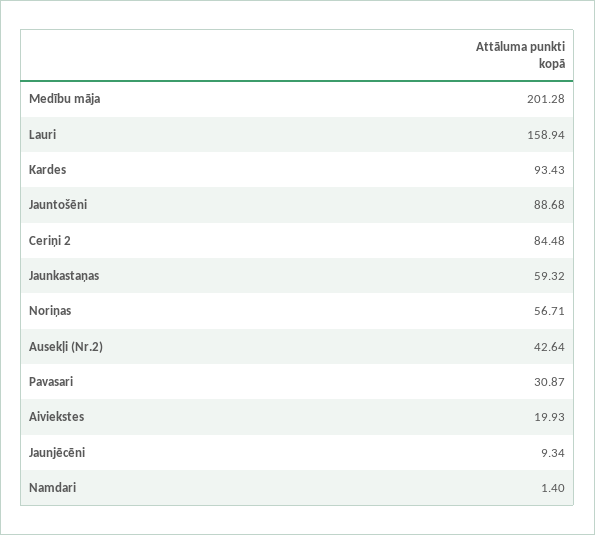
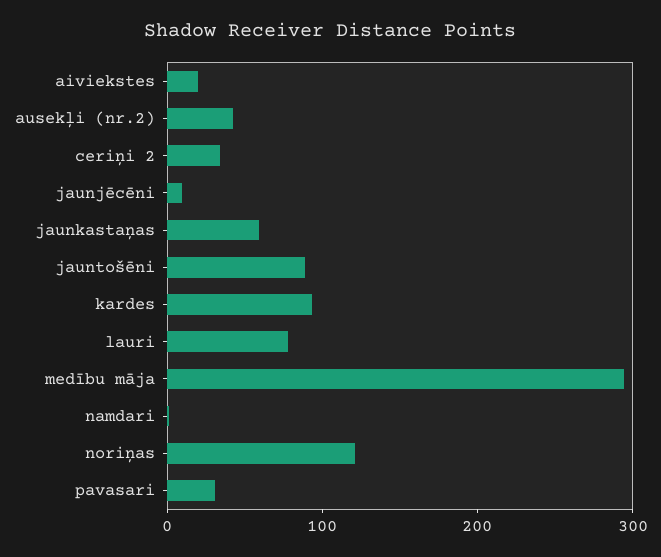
  {
-   "Medību māja": 201.28,
+   "Medību māja": 300,
-   "Lauri": 158.94,
+   "Lauri": 80,
    "Kardes": 93.43,
    "Jauntošēni": 88.68,
-   "Ceriņi 2": 84.48,
+   "Ceriņi 2": 40,
    "Jaunkastaņas": 59.32,
-   "Noriņas": 56.71,
+   "Noriņas": 120,
    "Ausekļi (Nr.2)": 42.64,
    "Pavasari": 30.87,
    "Aiviekstes": 19.93,
    "Jaunjēcēni": 9.34,
    "Namdari": 1.4
  }

